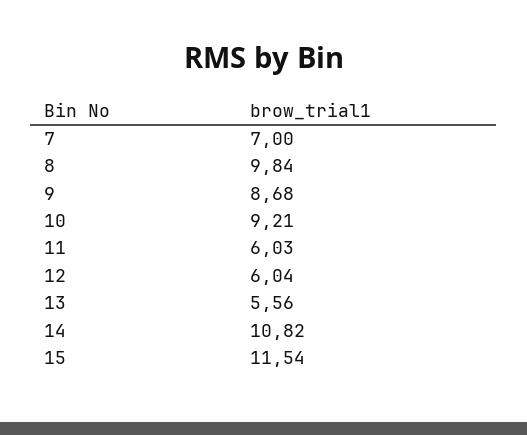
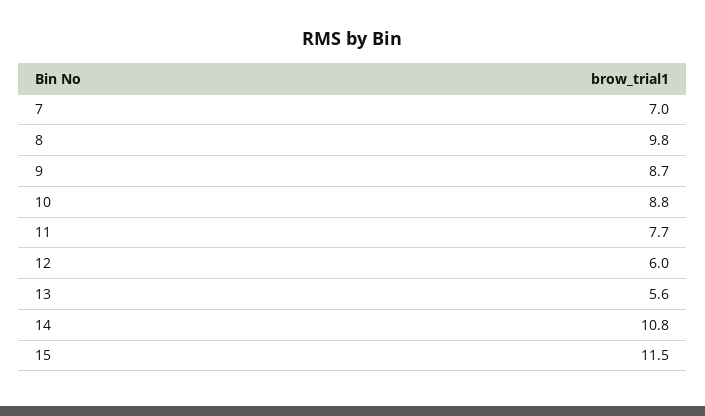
  {
    "7": 7,
    "8": 9.84,
    "9": 8.68,
-   "10": 9.21,
+   "10": 8.8,
-   "11": 6.03,
+   "11": 7.7,
    "12": 6.04,
    "13": 5.56,
    "14": 10.82,
    "15": 11.54
  }

